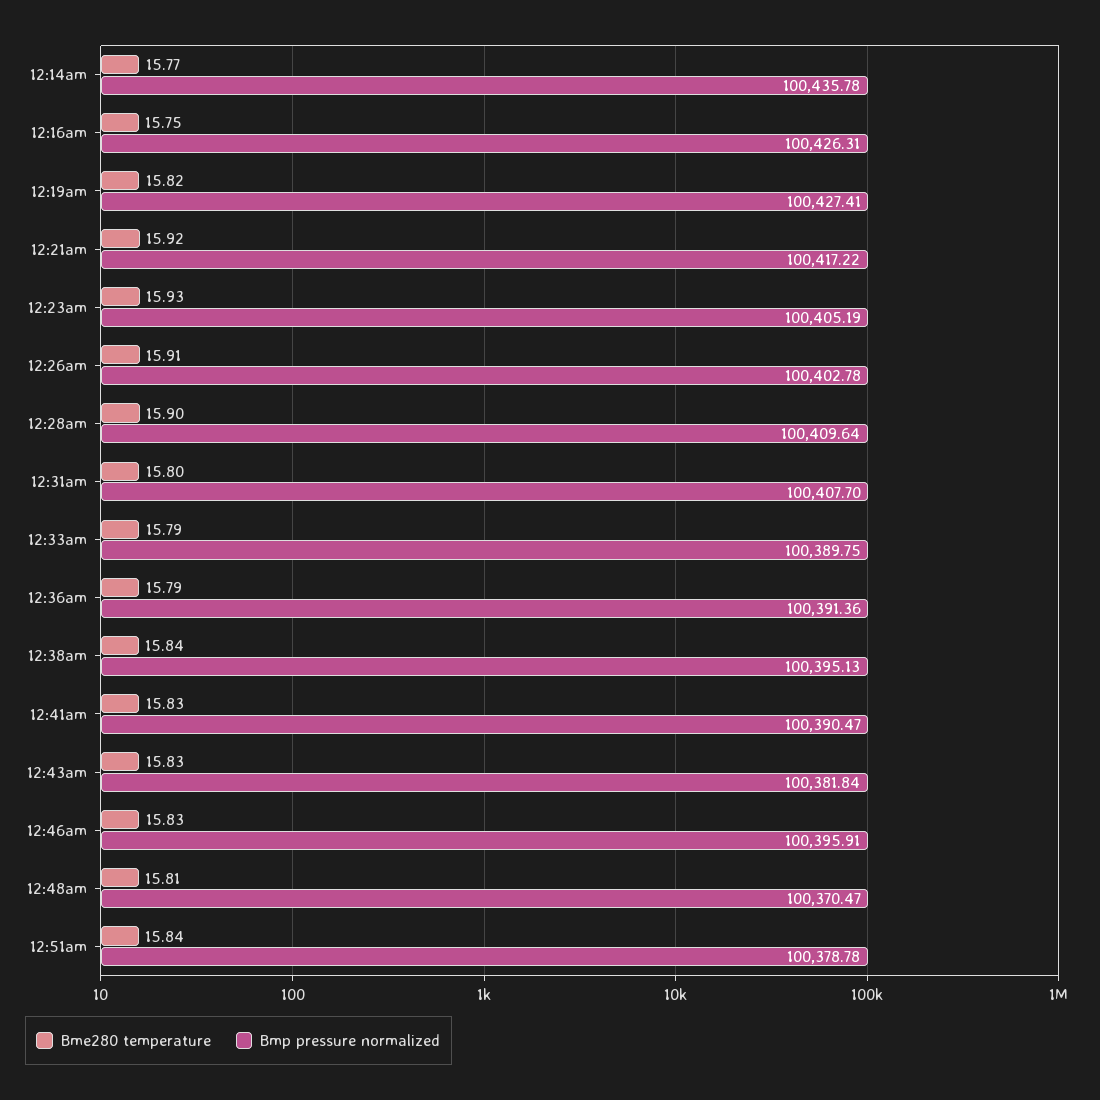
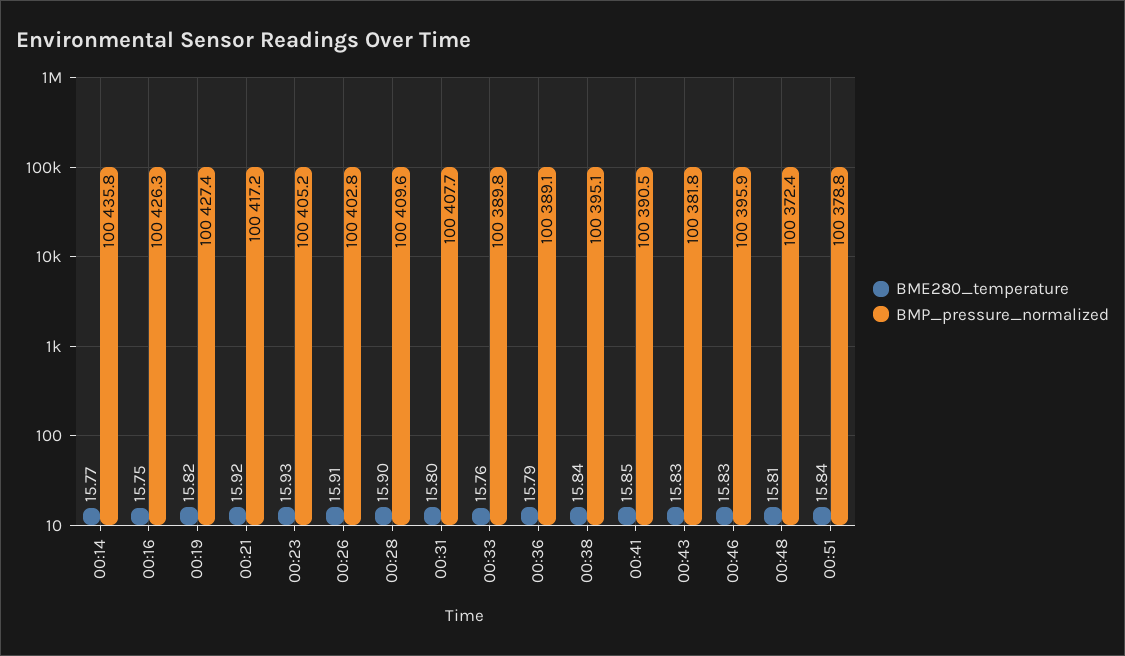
  {
    "Bme280 temperature": {
      "12:14am": 15.77,
      "12:16am": 15.75,
      "12:19am": 15.82,
      "12:21am": 15.92,
      "12:23am": 15.93,
      "12:26am": 15.91,
      "12:28am": 15.9,
      "12:31am": 15.8,
-     "12:33am": 15.79,
+     "12:33am": 15.76,
      "12:36am": 15.79,
      "12:38am": 15.84,
-     "12:41am": 15.83,
+     "12:41am": 15.85,
      "12:43am": 15.83,
      "12:46am": 15.83,
      "12:48am": 15.81,
      "12:51am": 15.84
    },
    "Bmp pressure normalized": {
      "12:14am": 100435.78,
      "12:16am": 100426.31,
      "12:19am": 100427.41,
      "12:21am": 100417.22,
      "12:23am": 100405.19,
      "12:26am": 100402.78,
      "12:28am": 100409.64,
      "12:31am": 100407.7,
      "12:33am": 100389.75,
-     "12:36am": 100391.36,
+     "12:36am": 100389.1,
      "12:38am": 100395.13,
      "12:41am": 100390.47,
      "12:43am": 100381.84,
      "12:46am": 100395.91,
-     "12:48am": 100370.47,
+     "12:48am": 100372.4,
      "12:51am": 100378.78
    }
  }

